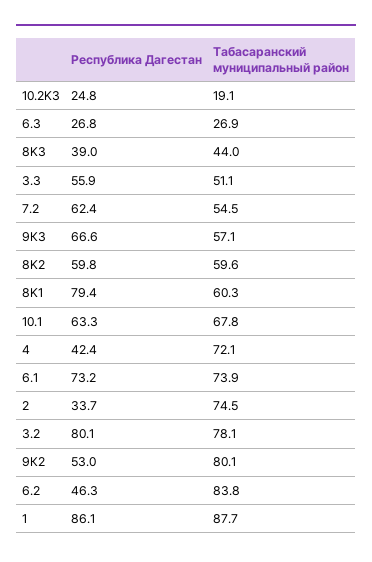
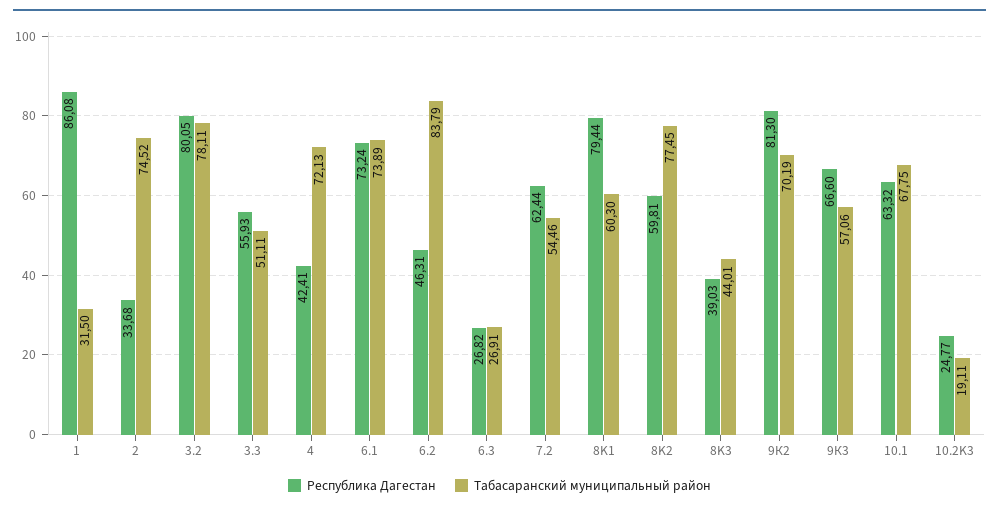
  {
    "Республика Дагестан": {
      "10.2K3": 24.77,
      "6.3": 26.82,
      "8K3": 39.03,
      "3.3": 55.93,
      "7.2": 62.44,
      "9К3": 66.6,
      "8K2": 59.81,
      "8K1": 79.44,
      "10.1": 63.32,
      "4": 42.41,
      "6.1": 73.24,
      "2": 33.68,
      "3.2": 80.05,
-     "9К2": 53,
+     "9К2": 81.3,
      "6.2": 46.31,
      "1": 86.08
    },
    "Табасаранский муниципальный район": {
      "10.2K3": 19.11,
      "6.3": 26.91,
      "8K3": 44.01,
      "3.3": 51.11,
      "7.2": 54.46,
      "9К3": 57.06,
-     "8K2": 59.6,
+     "8K2": 77.45,
      "8K1": 60.3,
      "10.1": 67.75,
      "4": 72.13,
      "6.1": 73.89,
      "2": 74.52,
      "3.2": 78.11,
-     "9К2": 80.1,
+     "9К2": 70.19,
      "6.2": 83.79,
-     "1": 87.7
+     "1": 31.5
    }
  }

